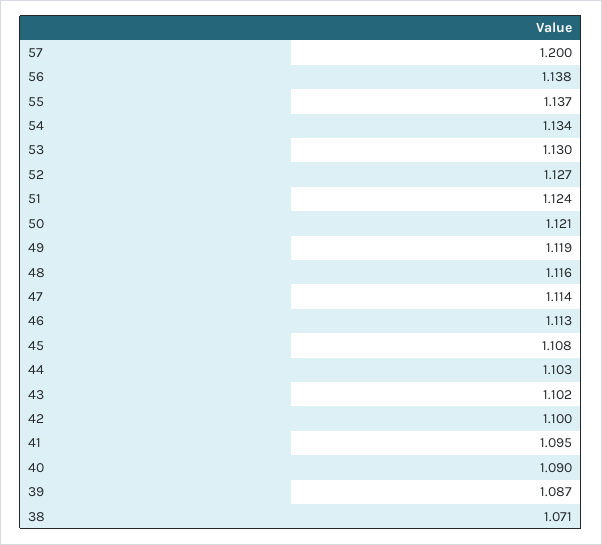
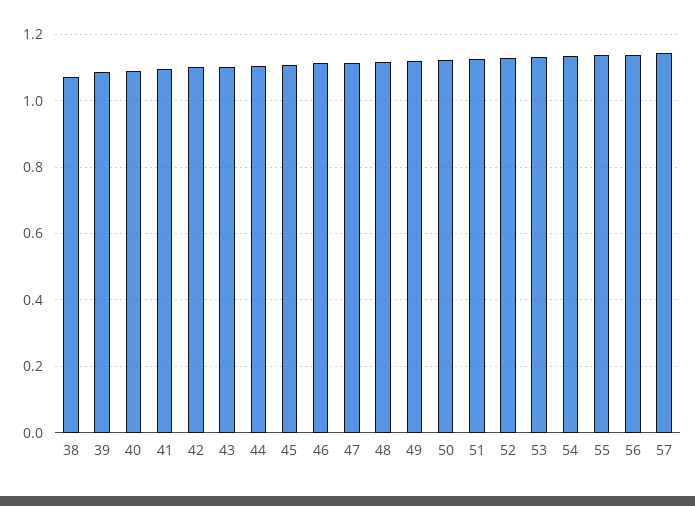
  {
-   "57": 1.2,
+   "57": 1.14,
    "56": 1.138,
    "55": 1.137,
    "54": 1.134,
    "53": 1.13,
    "52": 1.127,
    "51": 1.124,
    "50": 1.121,
    "49": 1.119,
    "48": 1.116,
    "47": 1.114,
    "46": 1.113,
    "45": 1.108,
    "44": 1.103,
    "43": 1.102,
    "42": 1.1,
    "41": 1.095,
    "40": 1.09,
    "39": 1.087,
    "38": 1.071
  }

